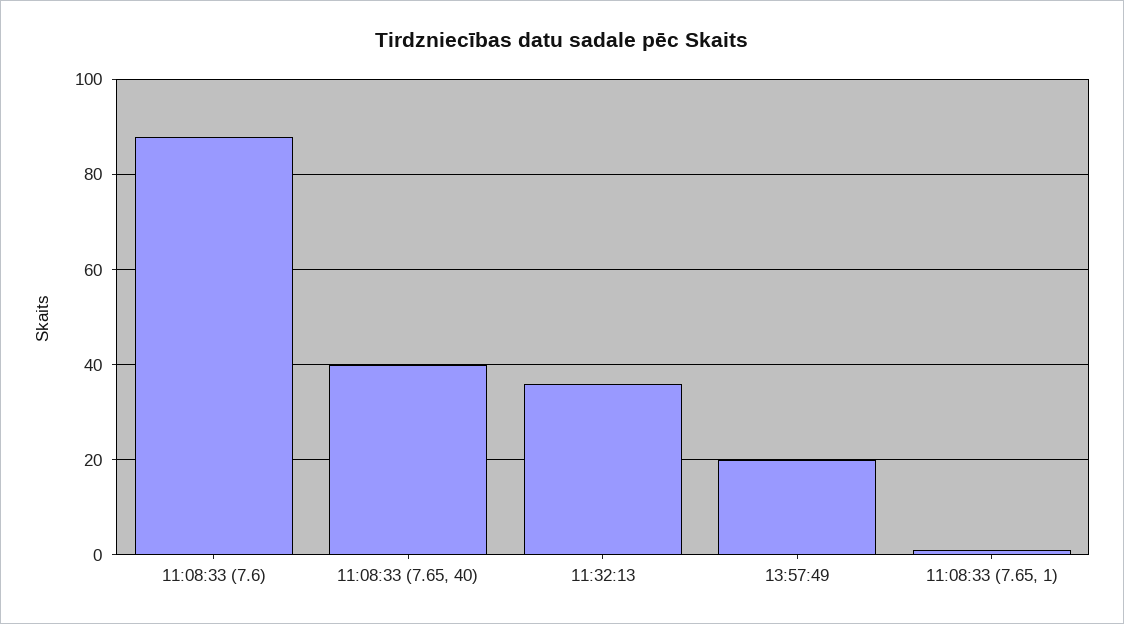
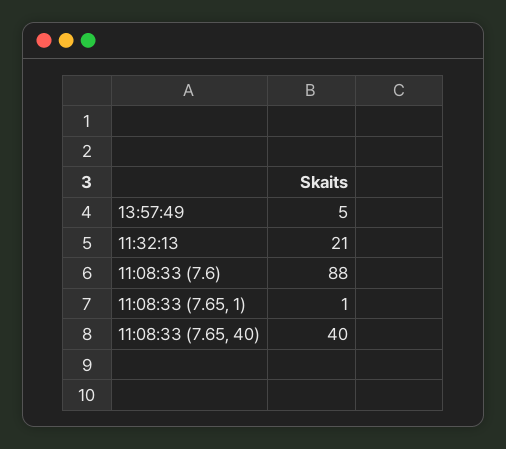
  {
    "11:08:33 (7.6)": 88,
    "11:08:33 (7.65, 40)": 40,
-   "11:32:13": 35,
+   "11:32:13": 21,
-   "13:57:49": 20,
+   "13:57:49": 5,
    "11:08:33 (7.65, 1)": 1
  }

